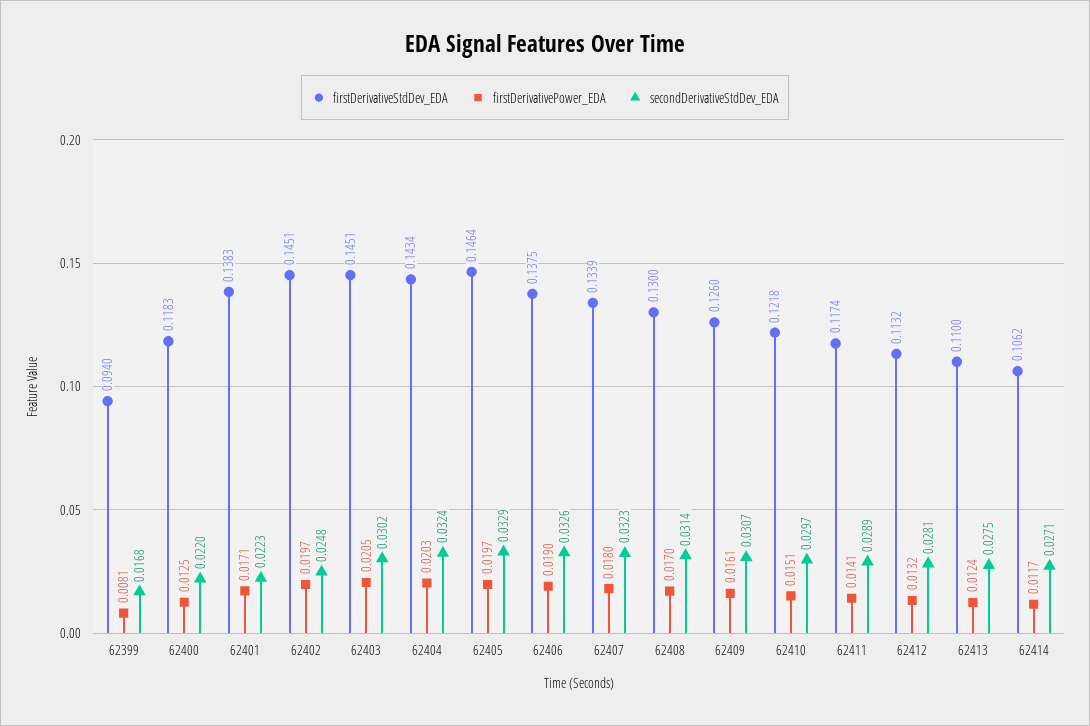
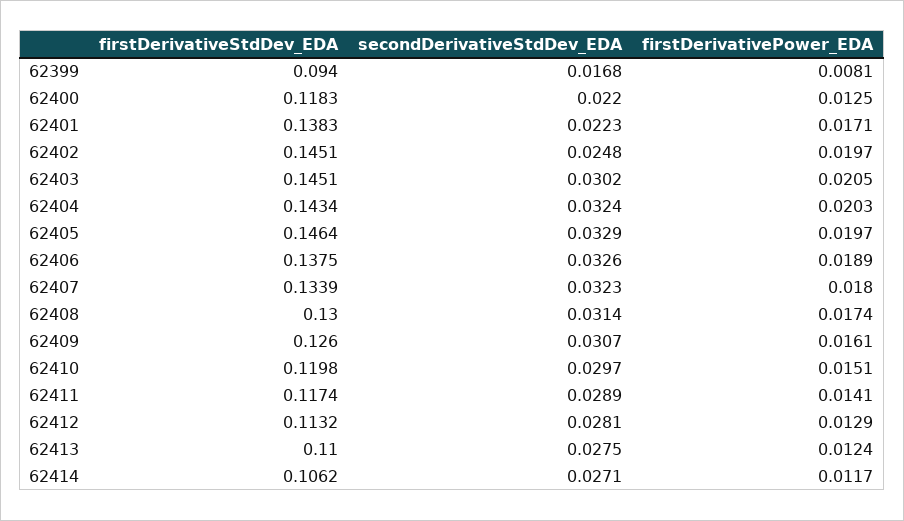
  {
    "firstDerivativeStdDev_EDA": {
      "62399": 0.094,
      "62400": 0.1183,
      "62401": 0.1383,
      "62402": 0.1451,
      "62403": 0.1451,
      "62404": 0.1434,
      "62405": 0.1464,
      "62406": 0.1375,
      "62407": 0.1339,
      "62408": 0.13,
      "62409": 0.126,
-     "62410": 0.1218,
+     "62410": 0.1198,
      "62411": 0.1174,
      "62412": 0.1132,
      "62413": 0.11,
      "62414": 0.1062
    },
    "firstDerivativePower_EDA": {
      "62399": 0.0081,
      "62400": 0.0125,
      "62401": 0.0171,
      "62402": 0.0197,
      "62403": 0.0205,
      "62404": 0.0203,
      "62405": 0.0197,
-     "62406": 0.019,
+     "62406": 0.0189,
      "62407": 0.018,
-     "62408": 0.017,
+     "62408": 0.0174,
      "62409": 0.0161,
      "62410": 0.0151,
      "62411": 0.0141,
-     "62412": 0.0132,
+     "62412": 0.0129,
      "62413": 0.0124,
      "62414": 0.0117
    },
    "secondDerivativeStdDev_EDA": {
      "62399": 0.0168,
      "62400": 0.022,
      "62401": 0.0223,
      "62402": 0.0248,
      "62403": 0.0302,
      "62404": 0.0324,
      "62405": 0.0329,
      "62406": 0.0326,
      "62407": 0.0323,
      "62408": 0.0314,
      "62409": 0.0307,
      "62410": 0.0297,
      "62411": 0.0289,
      "62412": 0.0281,
      "62413": 0.0275,
      "62414": 0.0271
    }
  }

